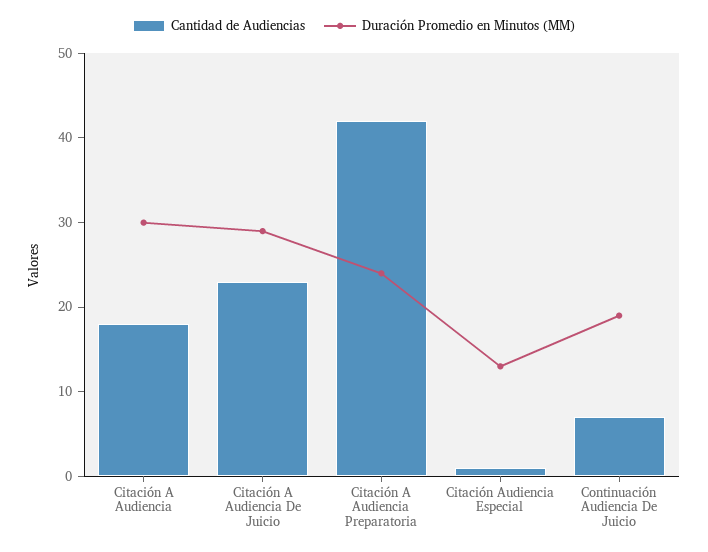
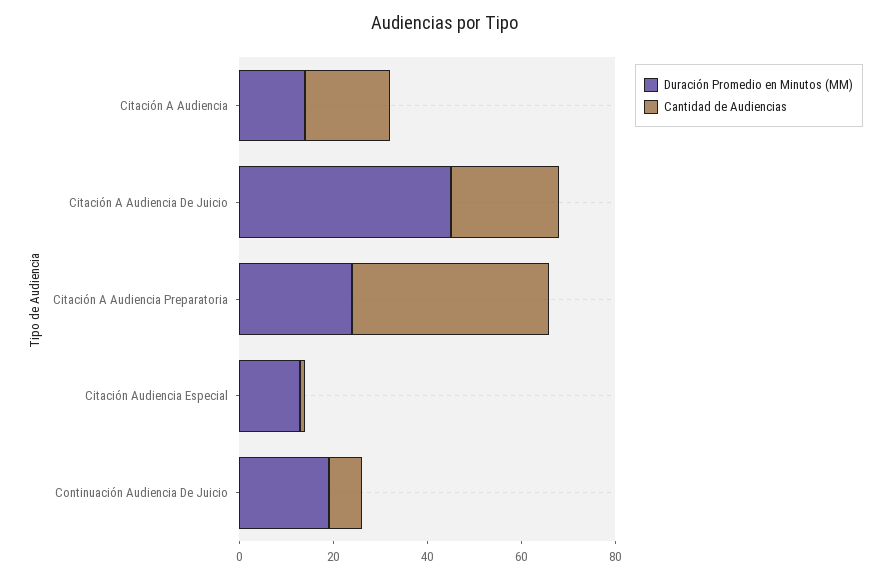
  {
    "Cantidad de Audiencias": {
      "Citación A Audiencia": 18,
      "Citación A Audiencia De Juicio": 23,
      "Citación A Audiencia Preparatoria": 42,
      "Citación Audiencia Especial": 1,
      "Continuación Audiencia De Juicio": 7
    },
    "Duración Promedio en Minutos (MM)": {
-     "Citación A Audiencia": 30,
+     "Citación A Audiencia": 15,
-     "Citación A Audiencia De Juicio": 29,
+     "Citación A Audiencia De Juicio": 45,
      "Citación A Audiencia Preparatoria": 24,
      "Citación Audiencia Especial": 13,
      "Continuación Audiencia De Juicio": 19
    }
  }

